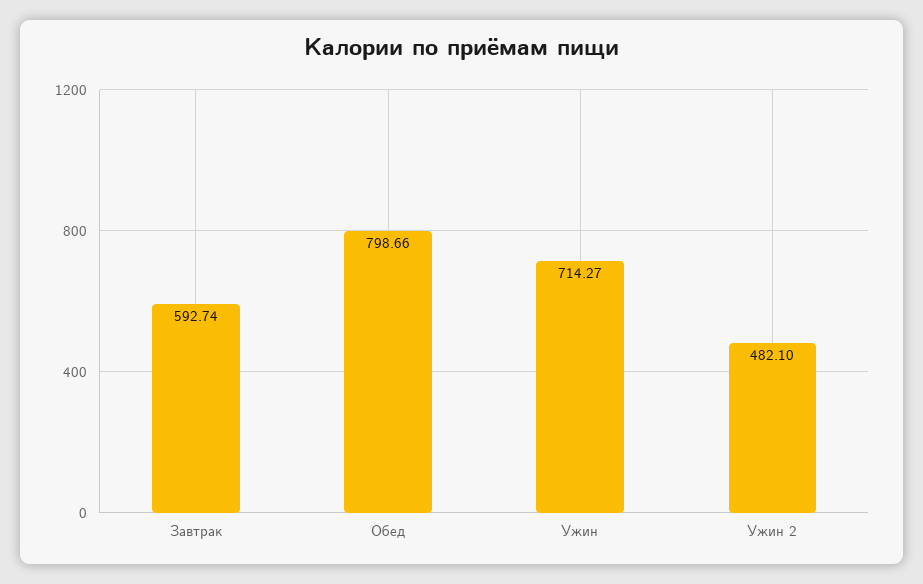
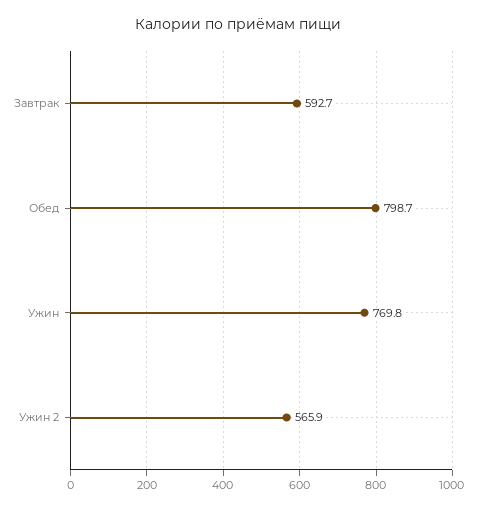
  {
    "Завтрак": 592.74,
    "Обед": 798.66,
-   "Ужин": 714.27,
+   "Ужин": 769.8,
-   "Ужин 2": 482.1
+   "Ужин 2": 565.9
  }

